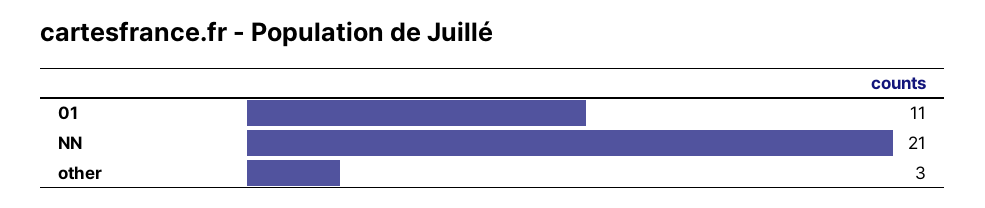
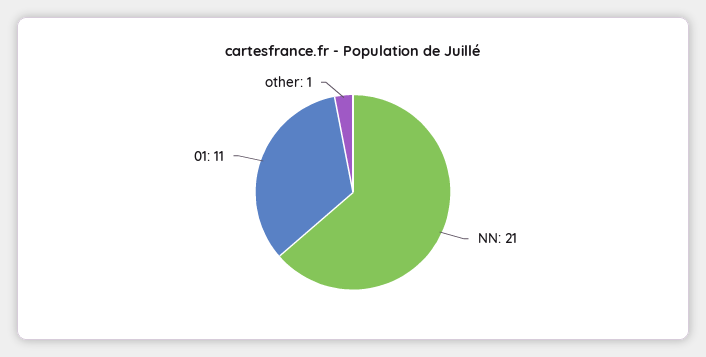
  {
    "01": 11,
    "NN": 21,
-   "other": 3
+   "other": 1
  }

